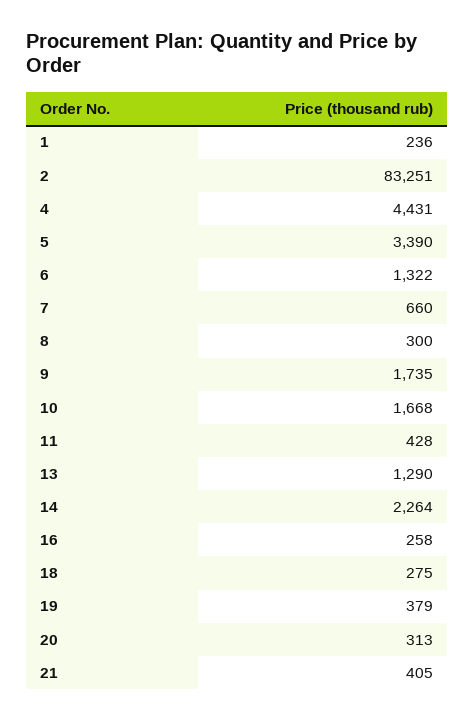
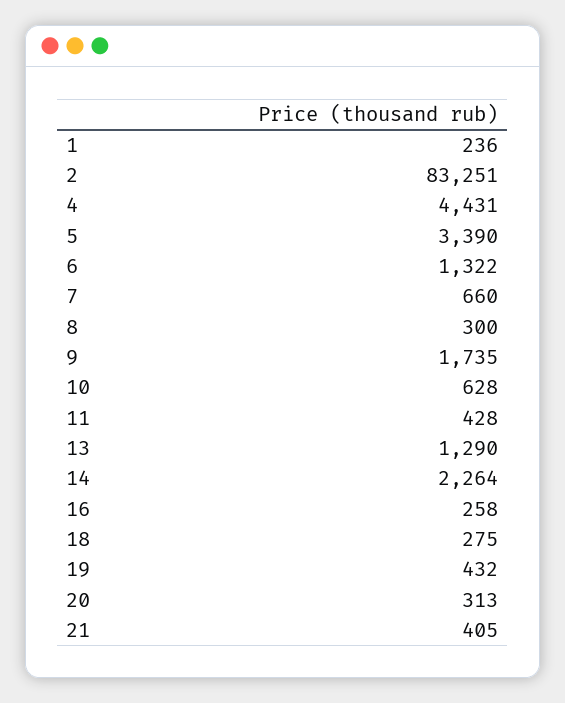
  {
    "1": 236,
    "2": 83251,
    "4": 4431,
    "5": 3390,
    "6": 1322,
    "7": 660,
    "8": 300,
    "9": 1735,
-   "10": 1668,
+   "10": 628,
    "11": 428,
    "13": 1290,
    "14": 2264,
    "16": 258,
    "18": 275,
-   "19": 379,
+   "19": 432,
    "20": 313,
    "21": 405
  }

